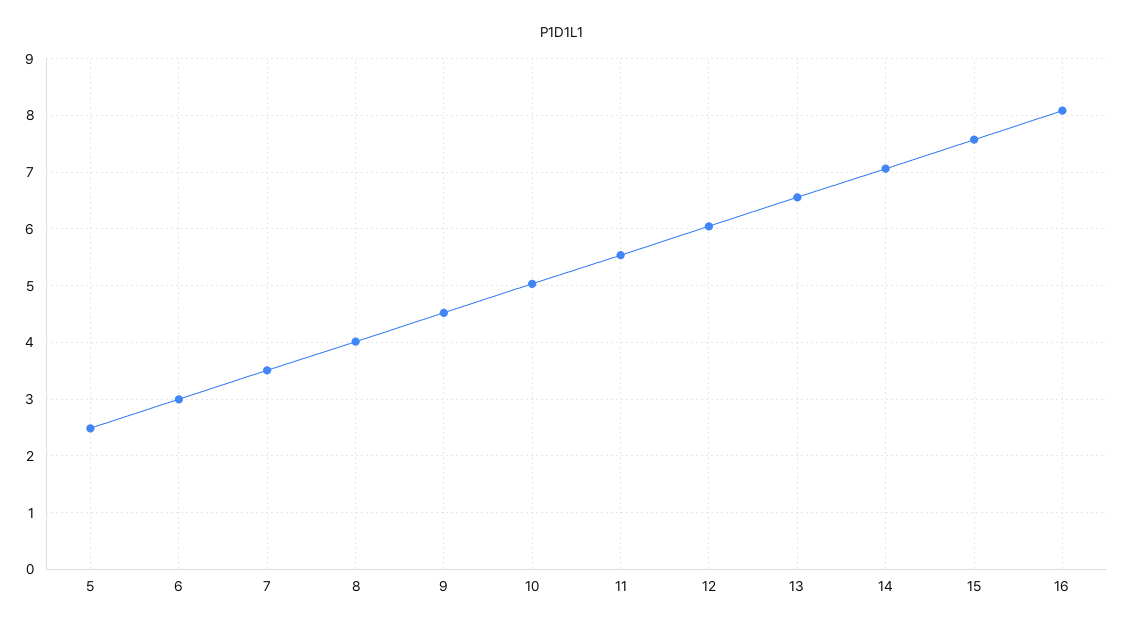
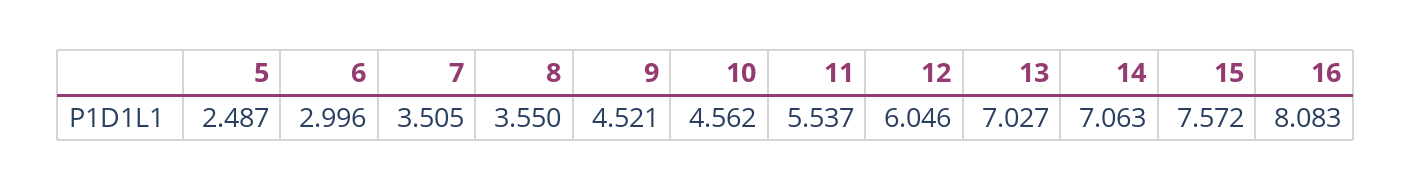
  {
    "5": 2.487,
    "6": 2.996,
    "7": 3.505,
-   "8": 4,
+   "8": 3.55,
    "9": 4.521,
-   "10": 5,
+   "10": 4.562,
    "11": 5.537,
    "12": 6.046,
-   "13": 6.6,
+   "13": 7.027,
    "14": 7.063,
    "15": 7.572,
    "16": 8.083
  }

